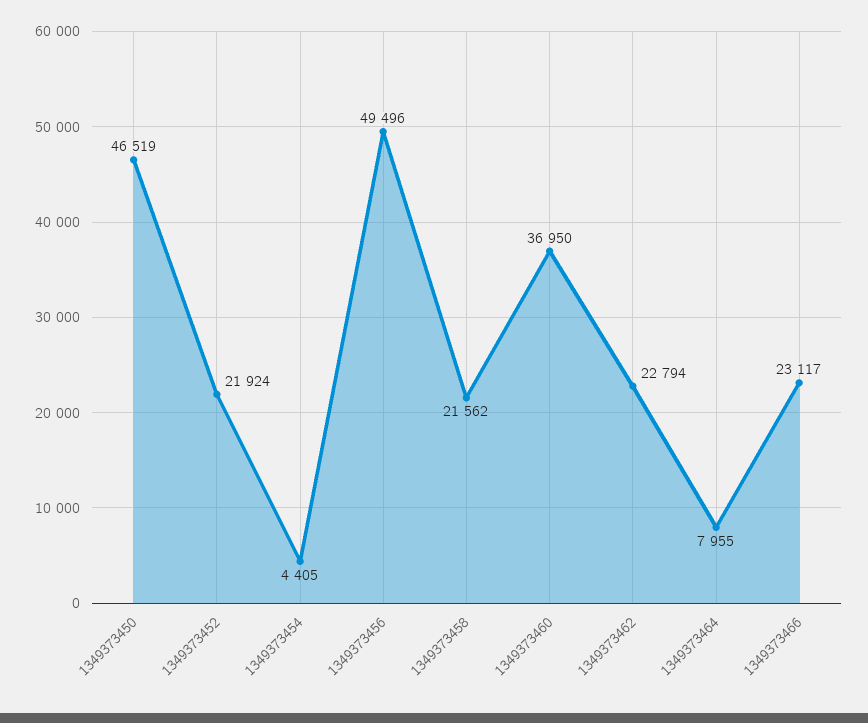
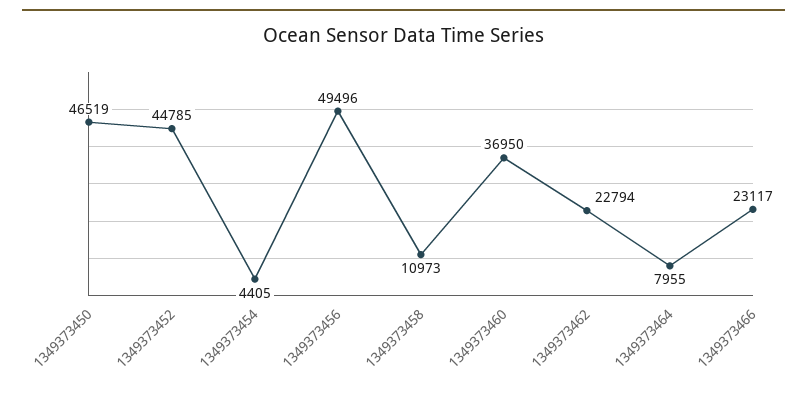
  {
    "1349373450": 46519,
-   "1349373452": 21924,
+   "1349373452": 44785,
    "1349373454": 4405,
    "1349373456": 49496,
-   "1349373458": 21562,
+   "1349373458": 10973,
    "1349373460": 36950,
    "1349373462": 22794,
    "1349373464": 7955,
    "1349373466": 23117
  }

